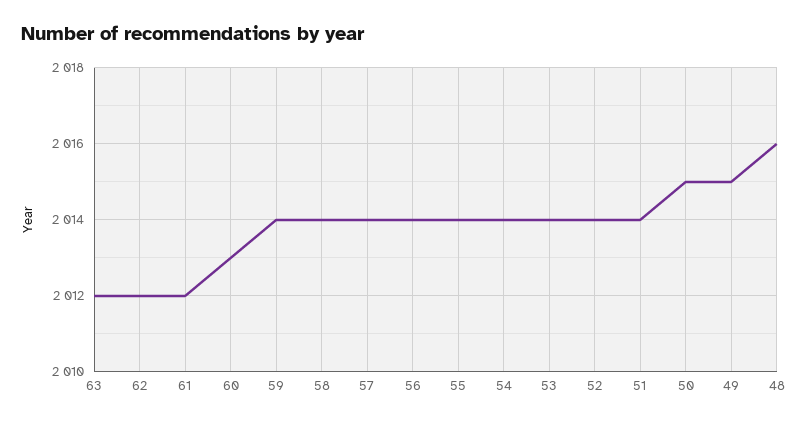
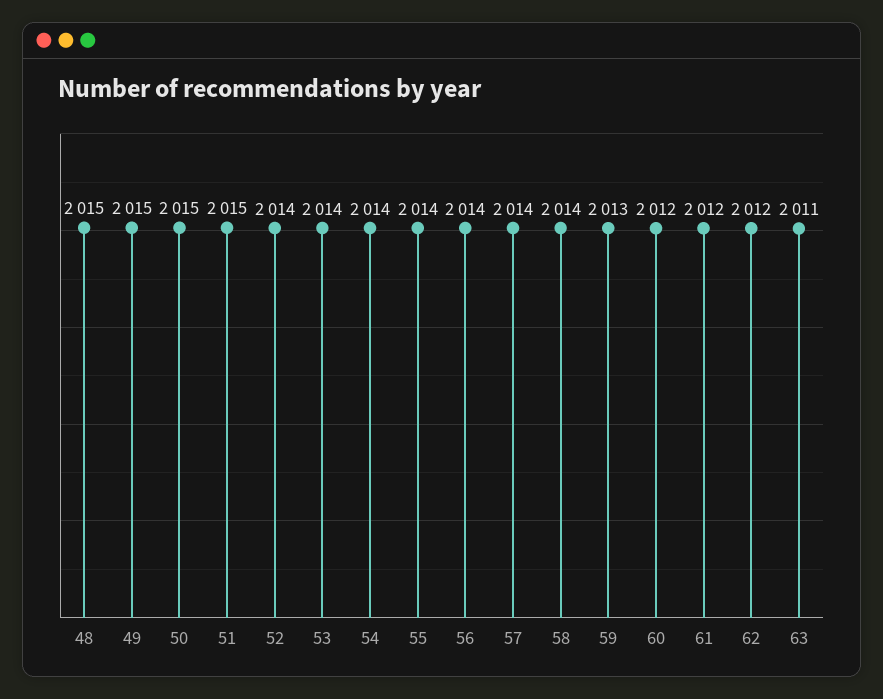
  {
-   "63": 2012,
+   "63": 2011,
    "62": 2012,
    "61": 2012,
-   "60": 2013,
+   "60": 2012,
-   "59": 2014,
+   "59": 2013,
    "58": 2014,
    "57": 2014,
    "56": 2014,
    "55": 2014,
    "54": 2014,
    "53": 2014,
    "52": 2014,
-   "51": 2014,
+   "51": 2015,
    "50": 2015,
    "49": 2015,
-   "48": 2016
+   "48": 2015
  }

